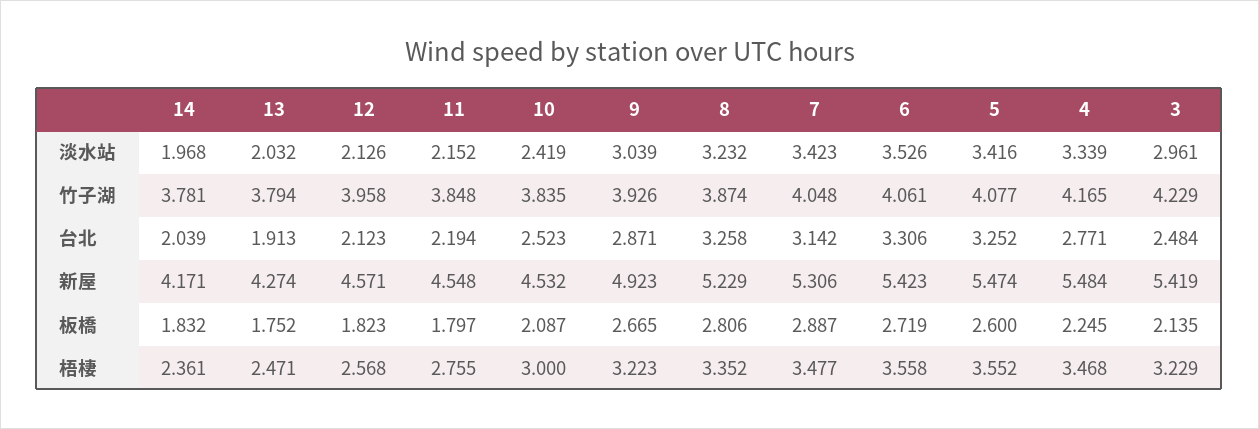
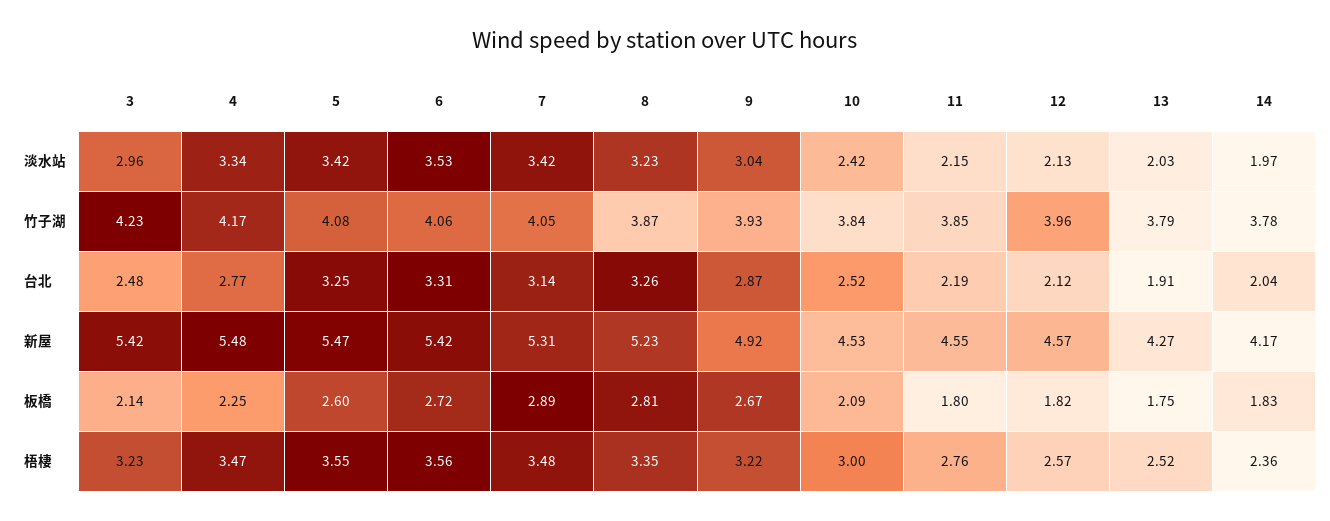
  {
    "14": {
      "淡水站": 1.968,
      "竹子湖": 3.781,
      "台北": 2.039,
      "新屋": 4.171,
      "板橋": 1.832,
      "梧棲": 2.361
    },
    "13": {
      "淡水站": 2.032,
      "竹子湖": 3.794,
      "台北": 1.913,
      "新屋": 4.274,
      "板橋": 1.752,
-     "梧棲": 2.471
+     "梧棲": 2.52
    },
    "12": {
      "淡水站": 2.126,
      "竹子湖": 3.958,
      "台北": 2.123,
      "新屋": 4.571,
      "板橋": 1.823,
      "梧棲": 2.568
    },
    "11": {
      "淡水站": 2.152,
      "竹子湖": 3.848,
      "台北": 2.194,
      "新屋": 4.548,
      "板橋": 1.797,
      "梧棲": 2.755
    },
    "10": {
      "淡水站": 2.419,
      "竹子湖": 3.835,
      "台北": 2.523,
      "新屋": 4.532,
      "板橋": 2.087,
      "梧棲": 3
    },
    "9": {
      "淡水站": 3.039,
      "竹子湖": 3.926,
      "台北": 2.871,
      "新屋": 4.923,
      "板橋": 2.665,
      "梧棲": 3.223
    },
    "8": {
      "淡水站": 3.232,
      "竹子湖": 3.874,
      "台北": 3.258,
      "新屋": 5.229,
      "板橋": 2.806,
      "梧棲": 3.352
    },
    "7": {
      "淡水站": 3.423,
      "竹子湖": 4.048,
      "台北": 3.142,
      "新屋": 5.306,
      "板橋": 2.887,
      "梧棲": 3.477
    },
    "6": {
      "淡水站": 3.526,
      "竹子湖": 4.061,
      "台北": 3.306,
      "新屋": 5.423,
      "板橋": 2.719,
      "梧棲": 3.558
    },
    "5": {
      "淡水站": 3.416,
      "竹子湖": 4.077,
      "台北": 3.252,
      "新屋": 5.474,
      "板橋": 2.6,
      "梧棲": 3.552
    },
    "4": {
      "淡水站": 3.339,
      "竹子湖": 4.165,
      "台北": 2.771,
      "新屋": 5.484,
      "板橋": 2.245,
      "梧棲": 3.468
    },
    "3": {
      "淡水站": 2.961,
      "竹子湖": 4.229,
      "台北": 2.484,
      "新屋": 5.419,
      "板橋": 2.135,
      "梧棲": 3.229
    }
  }

